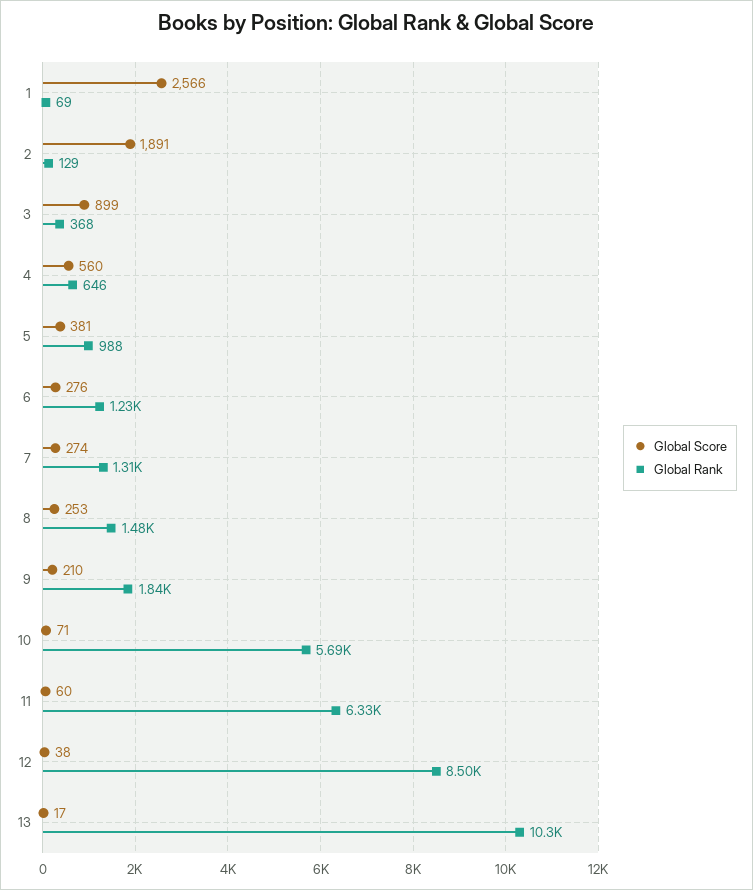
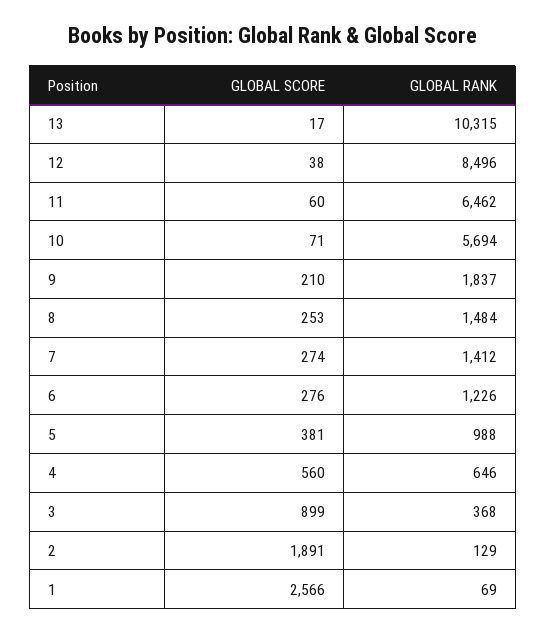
  {
    "Global Score": {
      "1": 2566,
      "2": 1891,
      "3": 899,
      "4": 560,
      "5": 381,
      "6": 276,
      "7": 274,
      "8": 253,
      "9": 210,
      "10": 71,
      "11": 60,
      "12": 38,
      "13": 17
    },
    "Global Rank": {
      "1": 69,
      "2": 129,
      "3": 368,
      "4": 646,
      "5": 988,
      "6": 1226,
-     "7": 1310,
+     "7": 1412,
      "8": 1484,
      "9": 1837,
      "10": 5694,
-     "11": 6330,
+     "11": 6462,
      "12": 8496,
      "13": 10315
    }
  }

